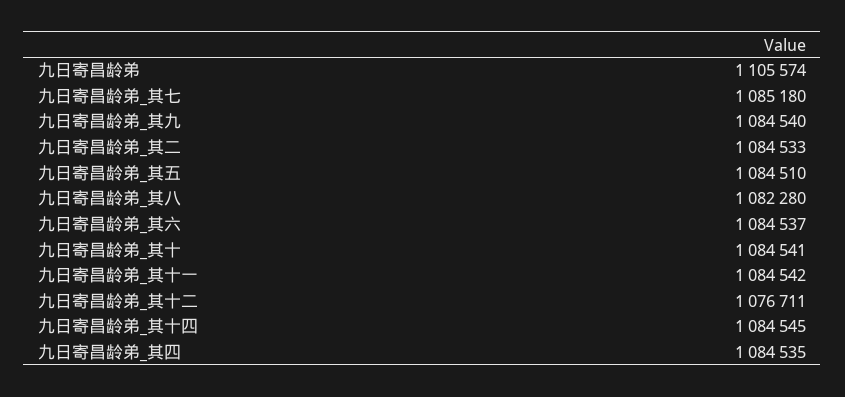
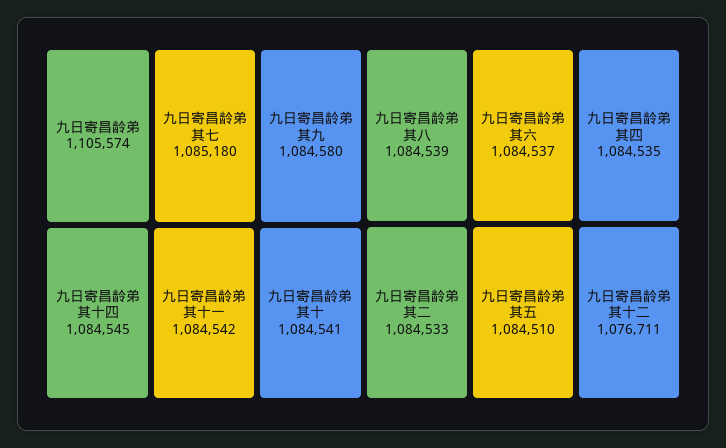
  {
    "九日寄昌龄弟": 1105574,
    "九日寄昌龄弟_其七": 1085180,
-   "九日寄昌龄弟_其九": 1084540,
+   "九日寄昌龄弟_其九": 1084580,
    "九日寄昌龄弟_其二": 1084533,
    "九日寄昌龄弟_其五": 1084510,
-   "九日寄昌龄弟_其八": 1082280,
+   "九日寄昌龄弟_其八": 1084539,
    "九日寄昌龄弟_其六": 1084537,
    "九日寄昌龄弟_其十": 1084541,
    "九日寄昌龄弟_其十一": 1084542,
    "九日寄昌龄弟_其十二": 1076711,
    "九日寄昌龄弟_其十四": 1084545,
    "九日寄昌龄弟_其四": 1084535
  }

